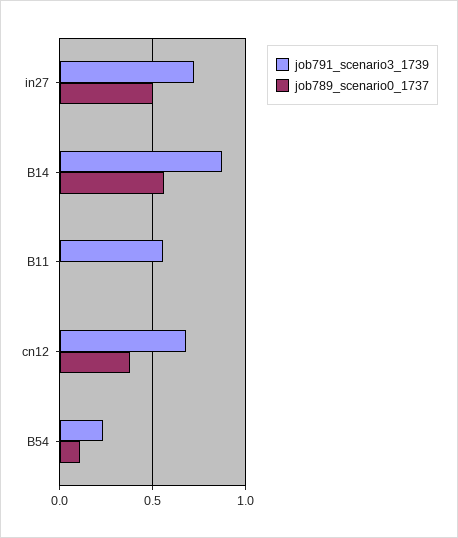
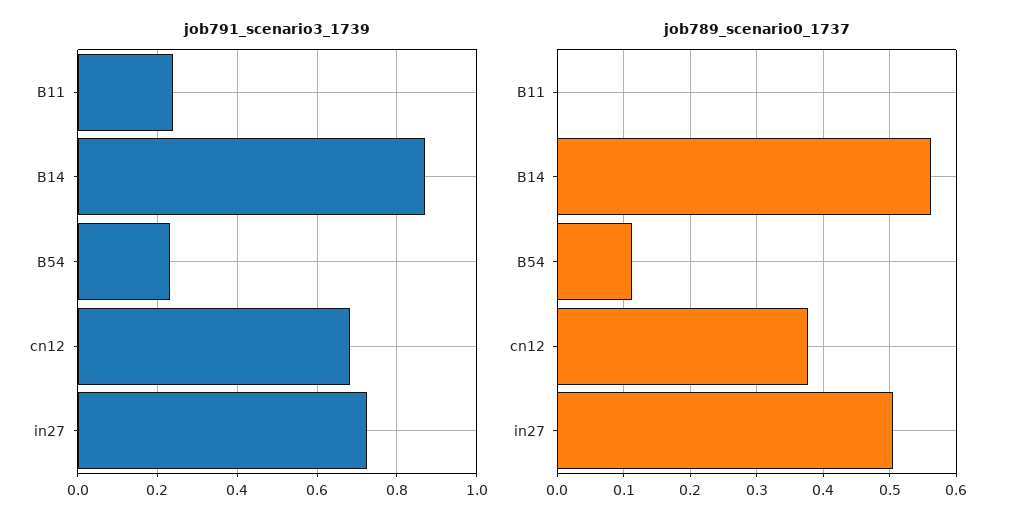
  {
    "job791_scenario3_1739": {
      "in27": 0.72,
      "B14": 0.88,
-     "B11": 0.55,
+     "B11": 0.24,
      "cn12": 0.68,
      "B54": 0.24
    },
    "job789_scenario0_1737": {
      "in27": 0.5,
      "B14": 0.56,
      "B11": 0,
      "cn12": 0.38,
      "B54": 0.11
    }
  }

